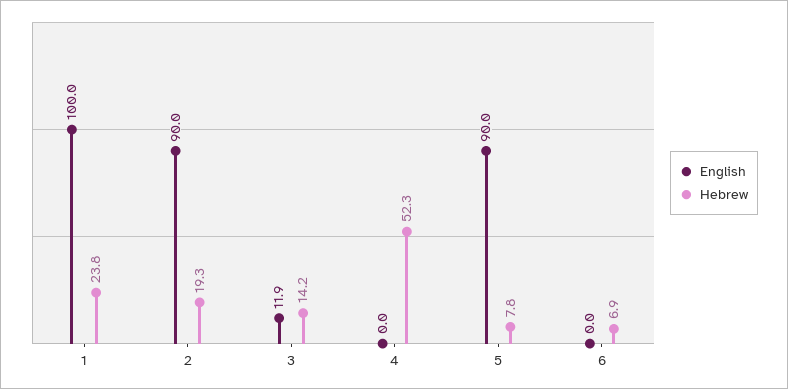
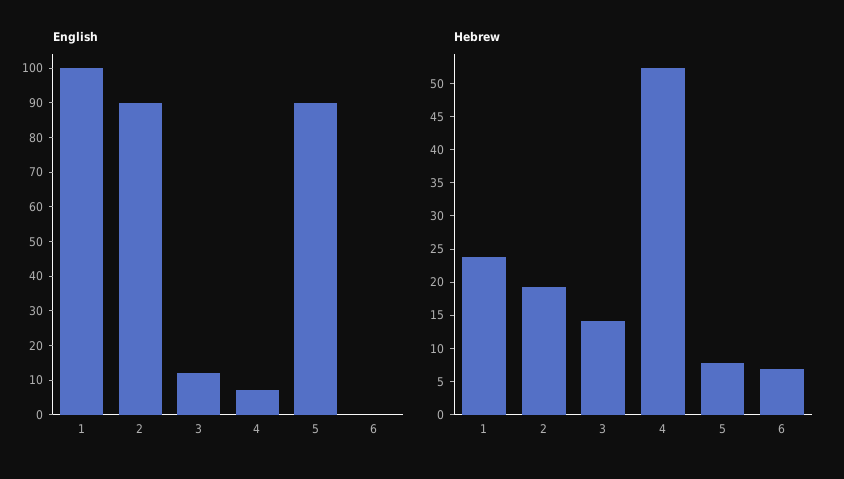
  {
    "English": {
      "1": 100,
      "2": 90,
      "3": 11.9,
-     "4": 0,
+     "4": 7.5,
      "5": 90,
      "6": 0
    },
    "Hebrew": {
      "1": 23.8,
      "2": 19.3,
      "3": 14.2,
      "4": 52.3,
      "5": 7.8,
      "6": 6.9
    }
  }

